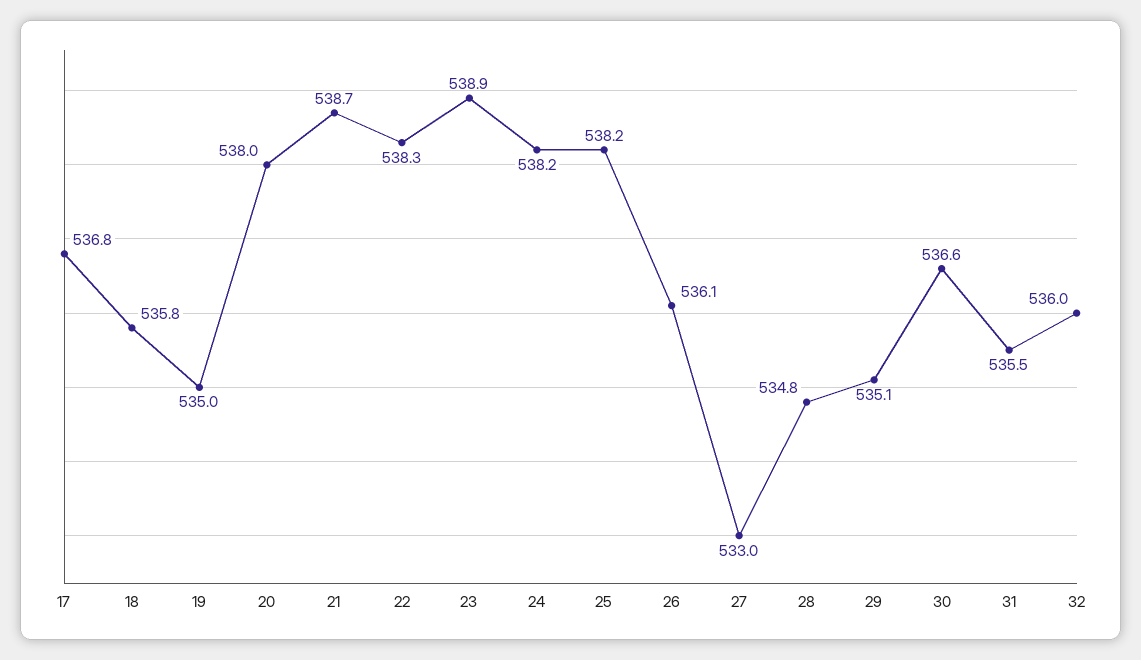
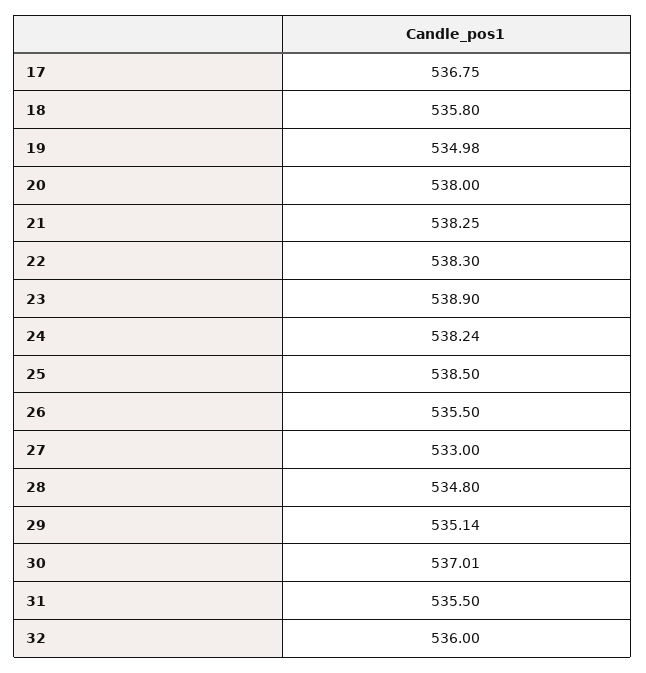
  {
    "17": 536.75,
    "18": 535.8,
    "19": 534.98,
    "20": 538,
-   "21": 538.7,
+   "21": 538.25,
    "22": 538.3,
    "23": 538.9,
    "24": 538.24,
-   "25": 538.2,
+   "25": 538.5,
-   "26": 536.1,
+   "26": 535.5,
    "27": 533,
    "28": 534.8,
    "29": 535.14,
-   "30": 536.6,
+   "30": 537.01,
    "31": 535.5,
    "32": 536
  }

